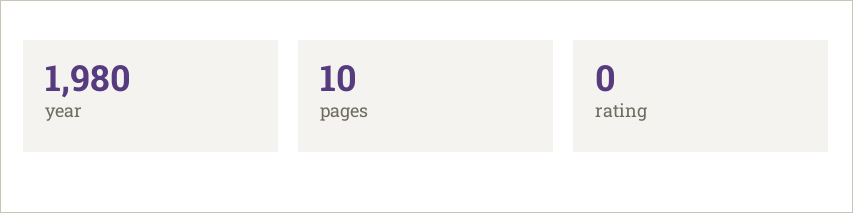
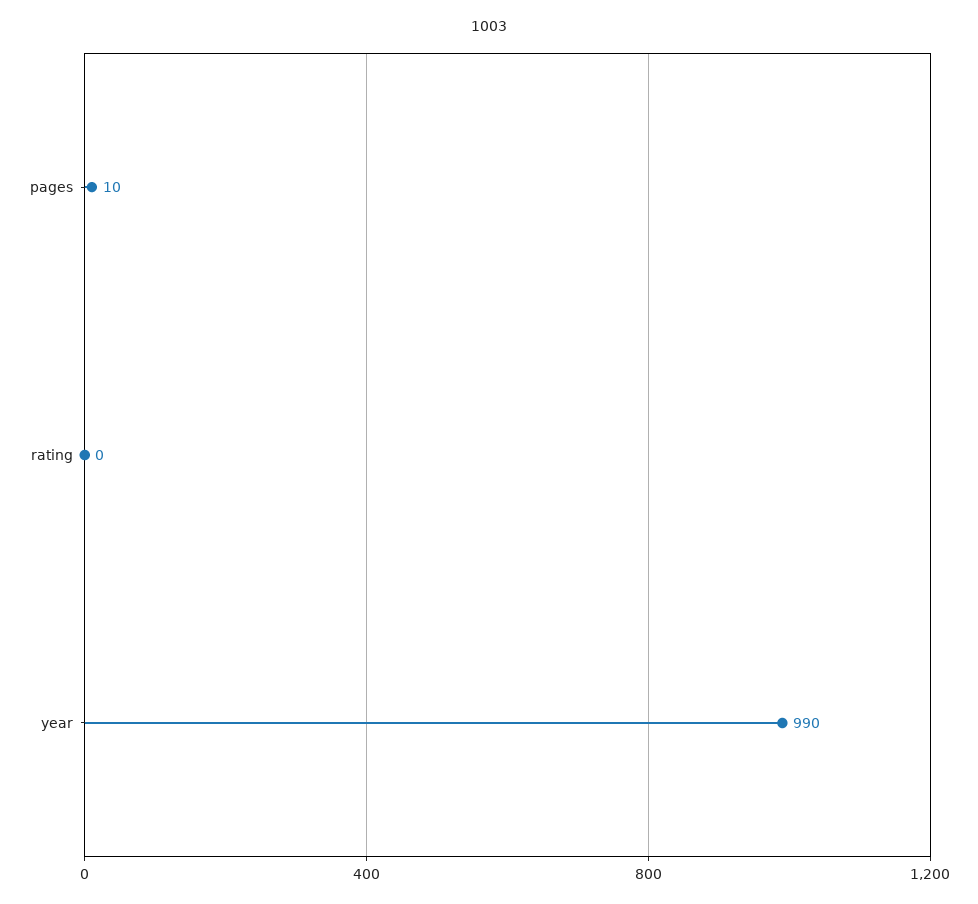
  {
-   "year": 1980,
+   "year": 990,
    "pages": 10,
    "rating": 0
  }

